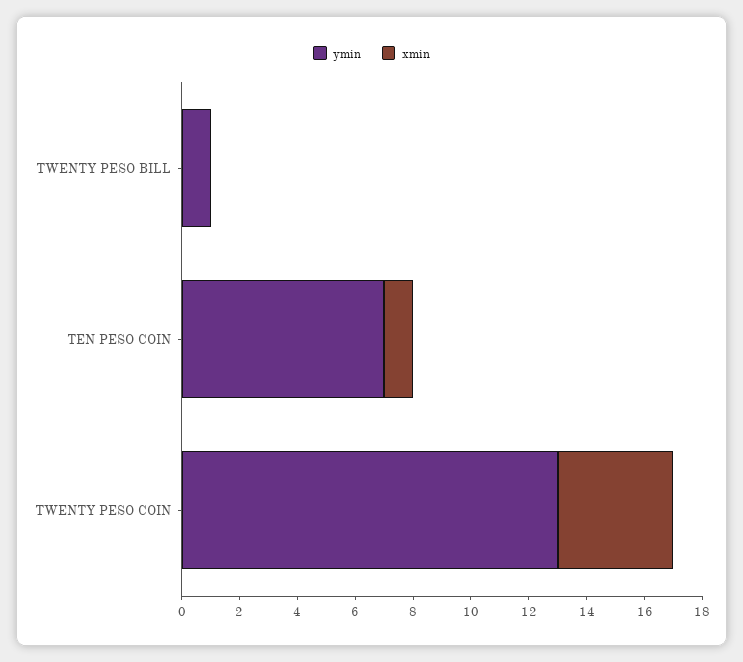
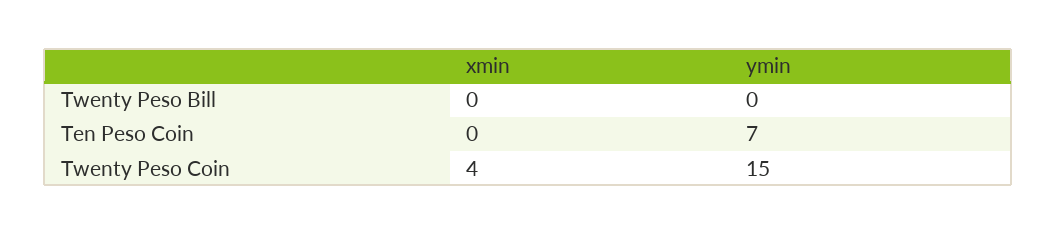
  {
    "ymin": {
-     "TWENTY PESO BILL": 1,
+     "TWENTY PESO BILL": 0,
      "TEN PESO COIN": 7,
-     "TWENTY PESO COIN": 13
+     "TWENTY PESO COIN": 15
    },
    "xmin": {
      "TWENTY PESO BILL": 0,
-     "TEN PESO COIN": 1,
+     "TEN PESO COIN": 0,
      "TWENTY PESO COIN": 4
    }
  }

